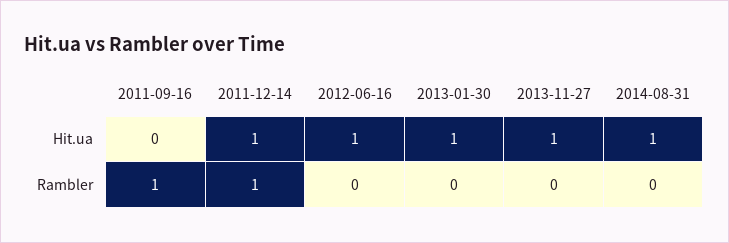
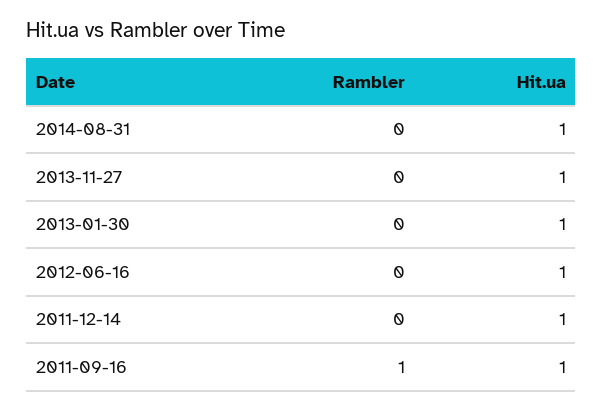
  {
    "2011-09-16": {
-     "Hit.ua": 0,
+     "Hit.ua": 1,
      "Rambler": 1
    },
    "2011-12-14": {
      "Hit.ua": 1,
-     "Rambler": 1
+     "Rambler": 0
    },
    "2012-06-16": {
      "Hit.ua": 1,
      "Rambler": 0
    },
    "2013-01-30": {
      "Hit.ua": 1,
      "Rambler": 0
    },
    "2013-11-27": {
      "Hit.ua": 1,
      "Rambler": 0
    },
    "2014-08-31": {
      "Hit.ua": 1,
      "Rambler": 0
    }
  }

